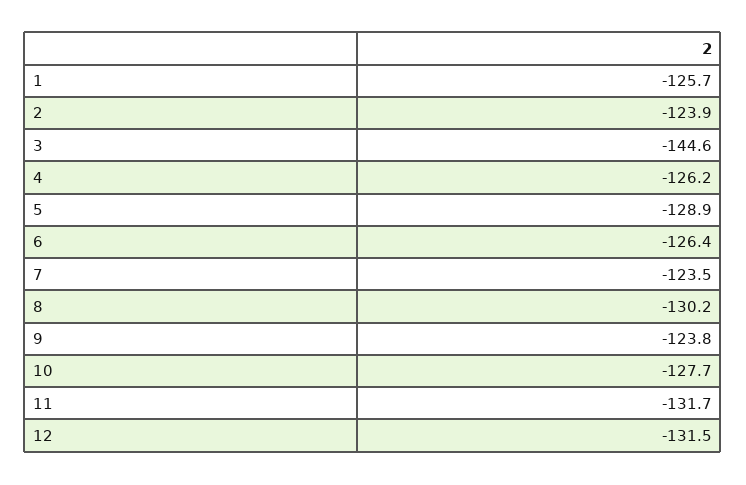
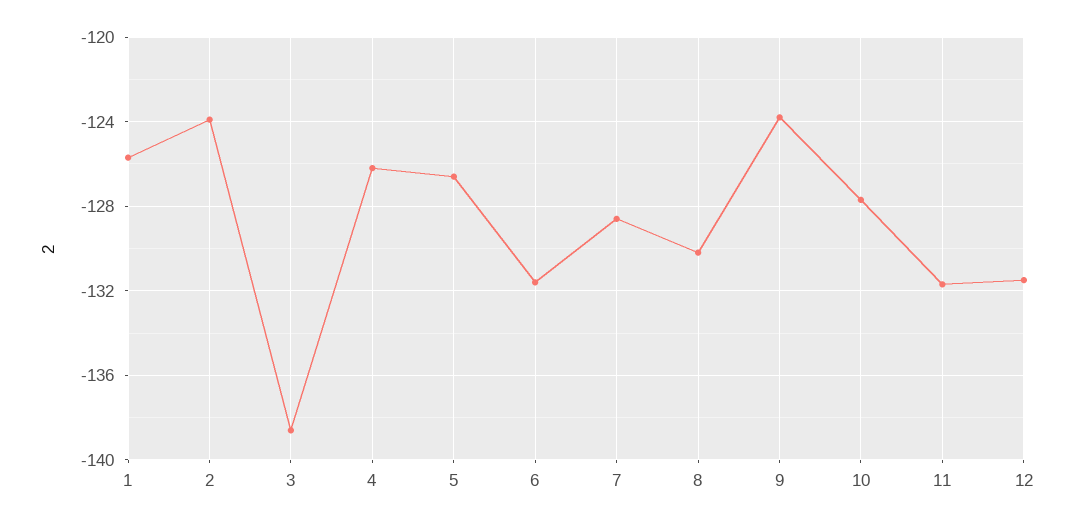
  {
    "1": -125.7,
    "2": -123.9,
-   "3": -144.6,
+   "3": -138.5,
    "4": -126.2,
-   "5": -128.9,
+   "5": -126.5,
-   "6": -126.4,
+   "6": -131.5,
-   "7": -123.5,
+   "7": -128.5,
    "8": -130.2,
    "9": -123.8,
    "10": -127.7,
    "11": -131.7,
    "12": -131.5
  }

